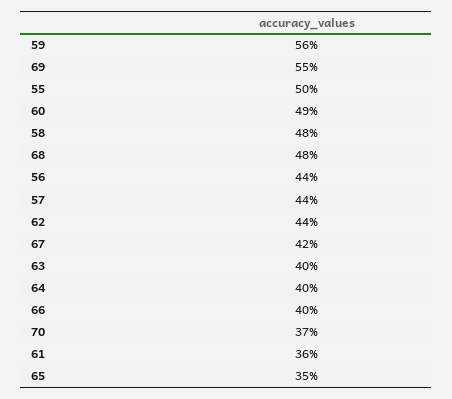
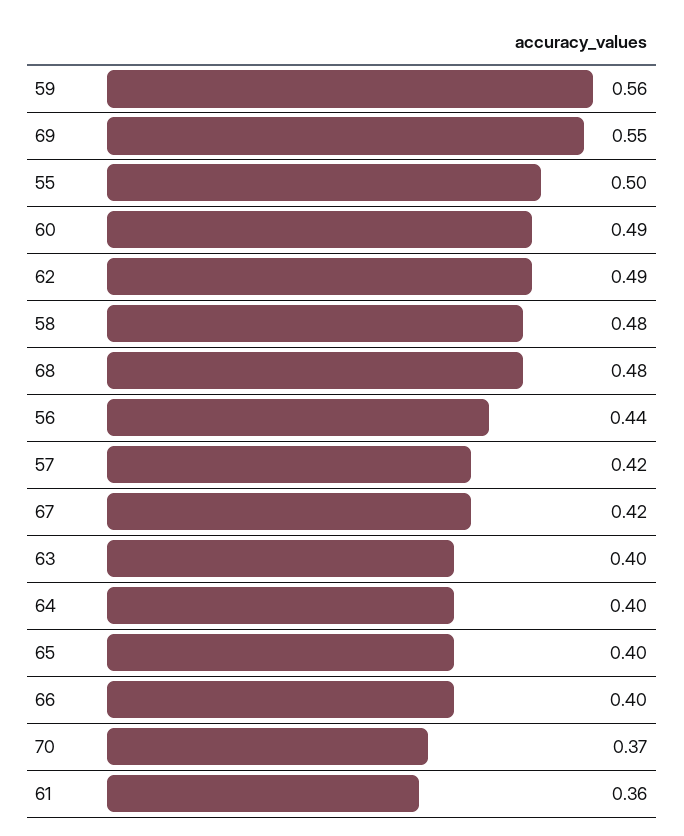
  {
    "59": 0.56,
    "69": 0.55,
    "55": 0.5,
    "60": 0.49,
    "58": 0.48,
    "68": 0.48,
    "56": 0.44,
-   "57": 0.44,
+   "57": 0.42,
-   "62": 0.44,
+   "62": 0.49,
    "67": 0.42,
    "63": 0.4,
    "64": 0.4,
    "66": 0.4,
    "70": 0.37,
    "61": 0.36,
-   "65": 0.35
+   "65": 0.4
  }

